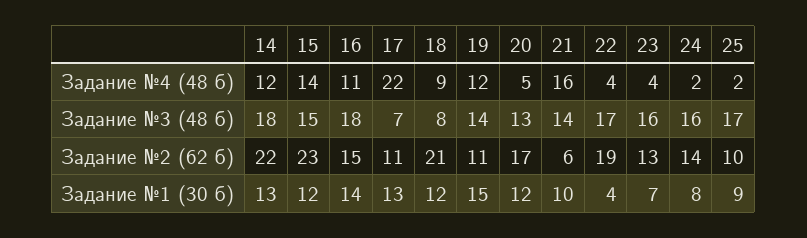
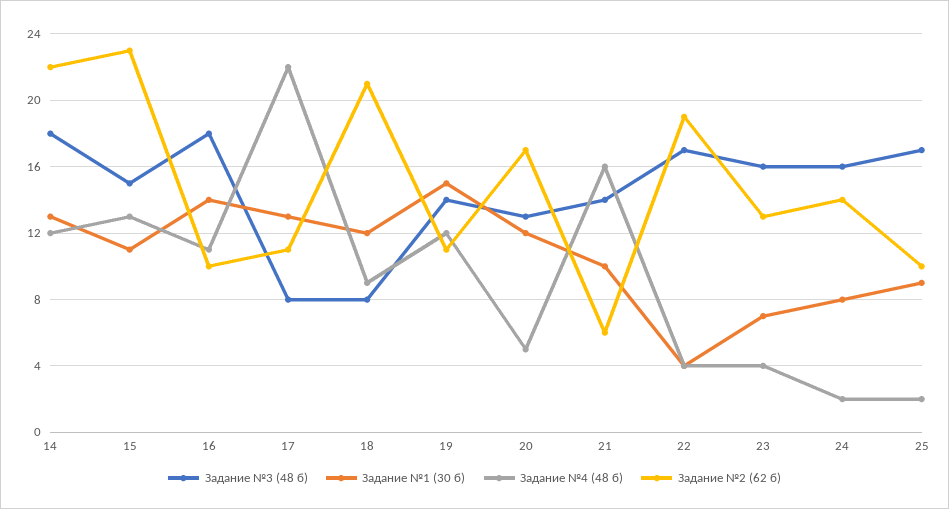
  {
    "Задание №4 (48 б)": {
      "14": 12,
-     "15": 14,
+     "15": 13,
      "16": 11,
      "17": 22,
      "18": 9,
      "19": 12,
      "20": 5,
      "21": 16,
      "22": 4,
      "23": 4,
      "24": 2,
      "25": 2
    },
    "Задание №3 (48 б)": {
      "14": 18,
      "15": 15,
      "16": 18,
-     "17": 7,
+     "17": 8,
      "18": 8,
      "19": 14,
      "20": 13,
      "21": 14,
      "22": 17,
      "23": 16,
      "24": 16,
      "25": 17
    },
    "Задание №2 (62 б)": {
      "14": 22,
      "15": 23,
-     "16": 15,
+     "16": 10,
      "17": 11,
      "18": 21,
      "19": 11,
      "20": 17,
      "21": 6,
      "22": 19,
      "23": 13,
      "24": 14,
      "25": 10
    },
    "Задание №1 (30 б)": {
      "14": 13,
-     "15": 12,
+     "15": 11,
      "16": 14,
      "17": 13,
      "18": 12,
      "19": 15,
      "20": 12,
      "21": 10,
      "22": 4,
      "23": 7,
      "24": 8,
      "25": 9
    }
  }

